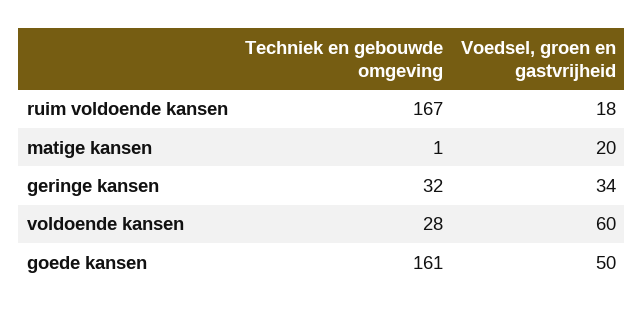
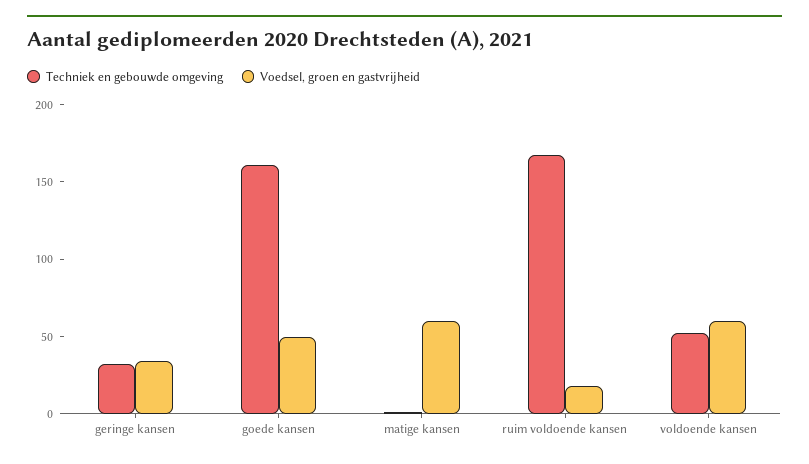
  {
    "Techniek en gebouwde omgeving": {
      "ruim voldoende kansen": 167,
      "matige kansen": 1,
      "geringe kansen": 32,
-     "voldoende kansen": 28,
+     "voldoende kansen": 50,
      "goede kansen": 161
    },
    "Voedsel, groen en gastvrijheid": {
      "ruim voldoende kansen": 18,
-     "matige kansen": 20,
+     "matige kansen": 60,
      "geringe kansen": 34,
      "voldoende kansen": 60,
      "goede kansen": 50
    }
  }

